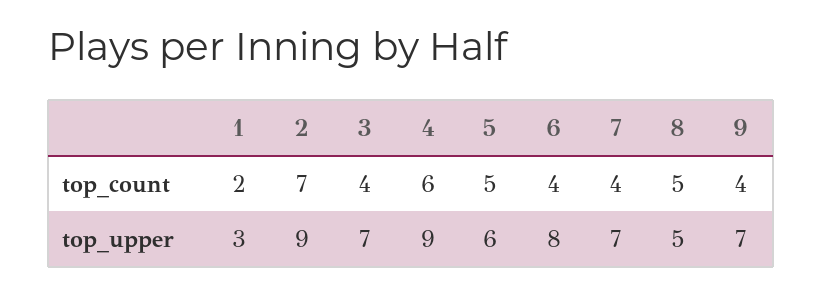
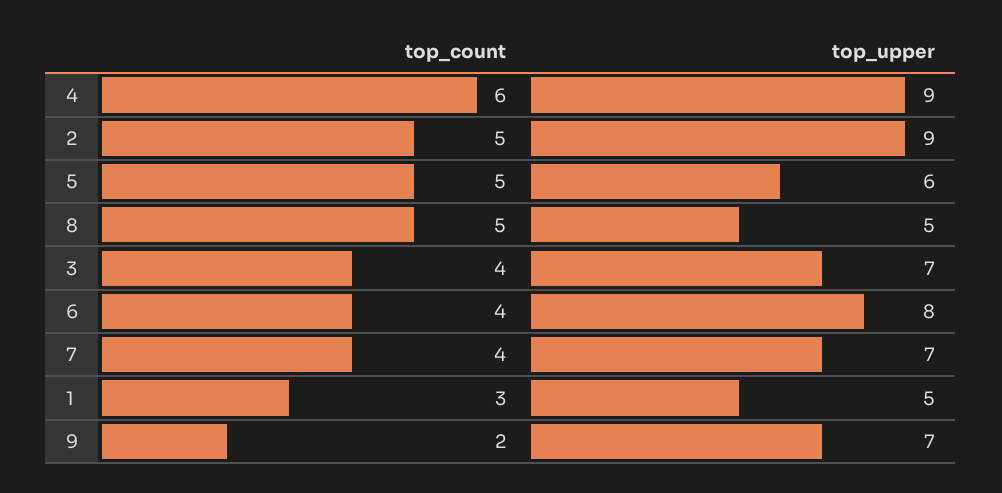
  {
    "1": {
-     "top_count": 2,
+     "top_count": 3,
-     "top_upper": 3
+     "top_upper": 5
    },
    "2": {
-     "top_count": 7,
+     "top_count": 5,
      "top_upper": 9
    },
    "3": {
      "top_count": 4,
      "top_upper": 7
    },
    "4": {
      "top_count": 6,
      "top_upper": 9
    },
    "5": {
      "top_count": 5,
      "top_upper": 6
    },
    "6": {
      "top_count": 4,
      "top_upper": 8
    },
    "7": {
      "top_count": 4,
      "top_upper": 7
    },
    "8": {
      "top_count": 5,
      "top_upper": 5
    },
    "9": {
-     "top_count": 4,
+     "top_count": 2,
      "top_upper": 7
    }
  }

